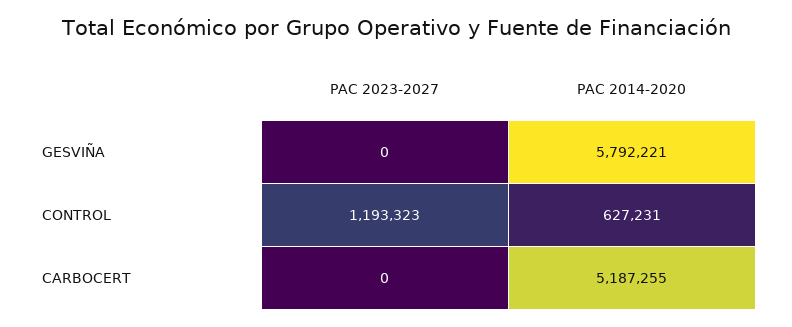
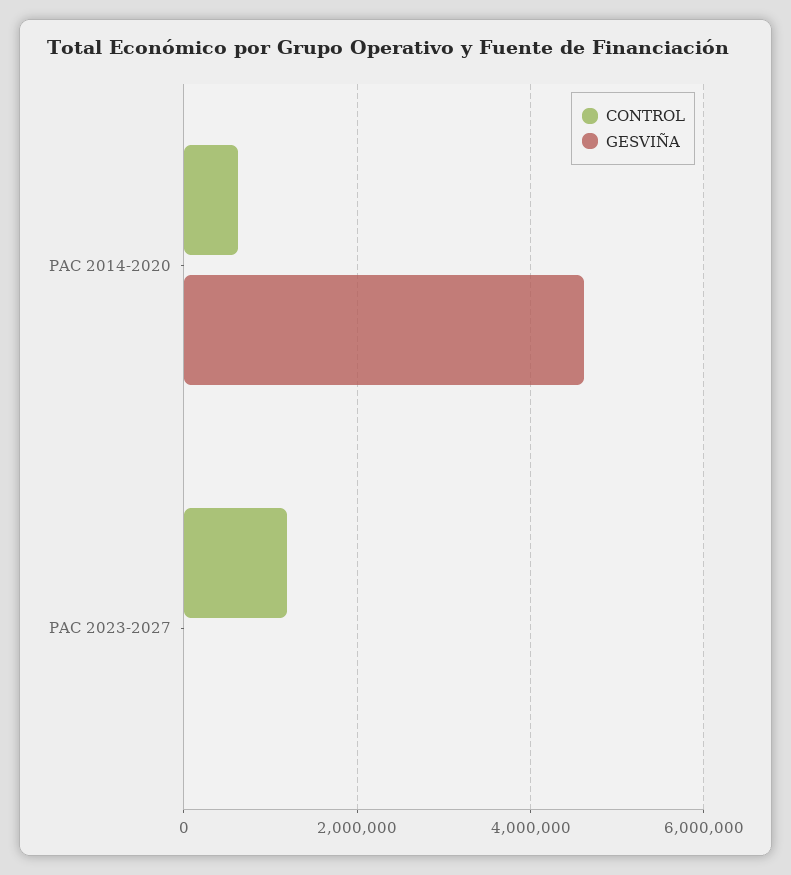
  {
    "GESVIÑA": {
      "PAC 2023-2027": 0,
-     "PAC 2014-2020": 5792221
+     "PAC 2014-2020": 4600000
    },
    "CONTROL": {
      "PAC 2023-2027": 1193323,
      "PAC 2014-2020": 627231
-   },
+   }
-   "CARBOCERT": {
-     "PAC 2023-2027": 0,
-     "PAC 2014-2020": 5187255
-   }
  }

